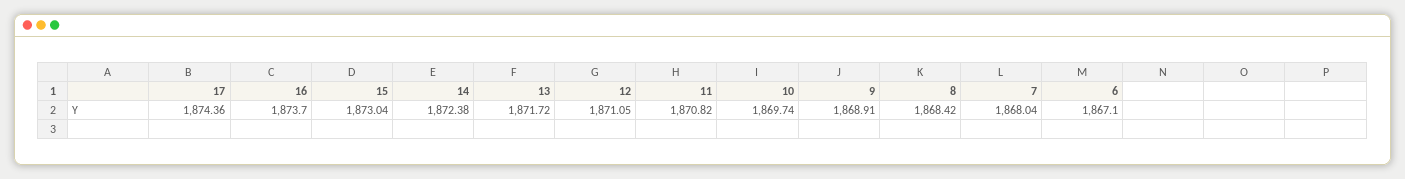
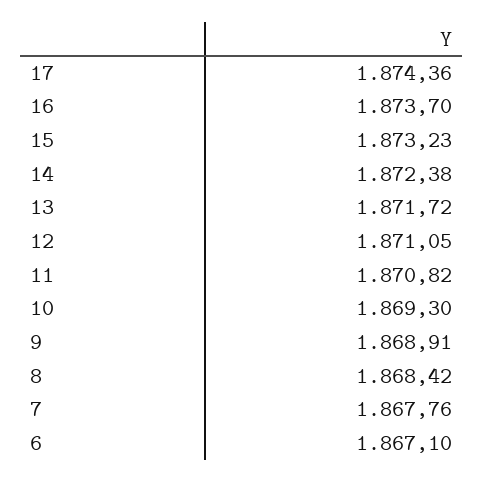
  {
    "17": 1874.36,
    "16": 1873.7,
-   "15": 1873.04,
+   "15": 1873.23,
    "14": 1872.38,
    "13": 1871.72,
    "12": 1871.05,
    "11": 1870.82,
-   "10": 1869.74,
+   "10": 1869.3,
    "9": 1868.91,
    "8": 1868.42,
-   "7": 1868.04,
+   "7": 1867.76,
    "6": 1867.1
  }

